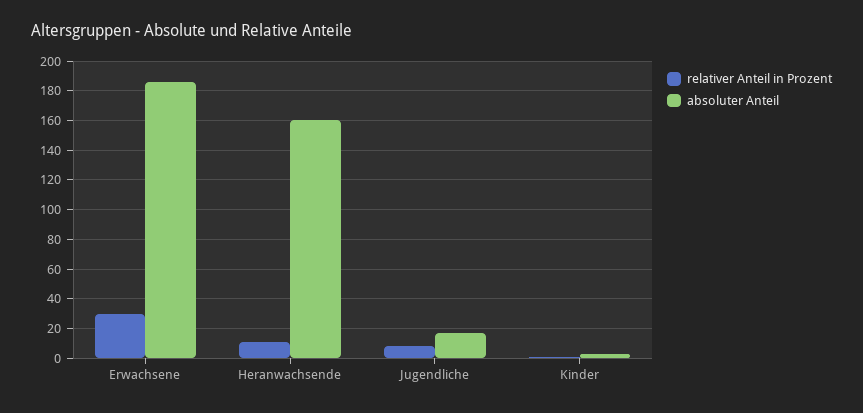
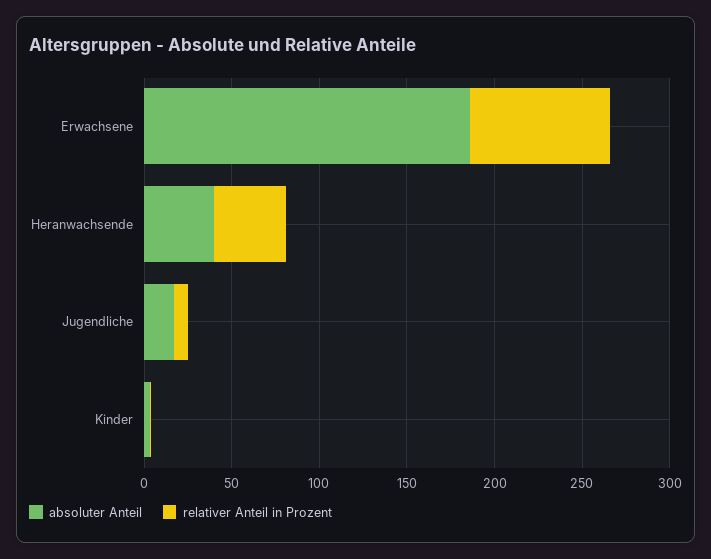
  {
    "relativer Anteil in Prozent": {
-     "Erwachsene": 30,
+     "Erwachsene": 80,
-     "Heranwachsende": 10,
+     "Heranwachsende": 40,
      "Jugendliche": 10,
      "Kinder": 0
    },
    "absoluter Anteil": {
      "Erwachsene": 185,
-     "Heranwachsende": 160,
+     "Heranwachsende": 40,
      "Jugendliche": 15,
      "Kinder": 5
    }
  }

